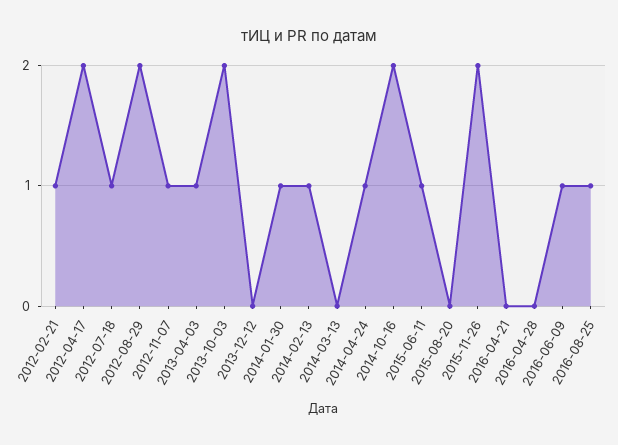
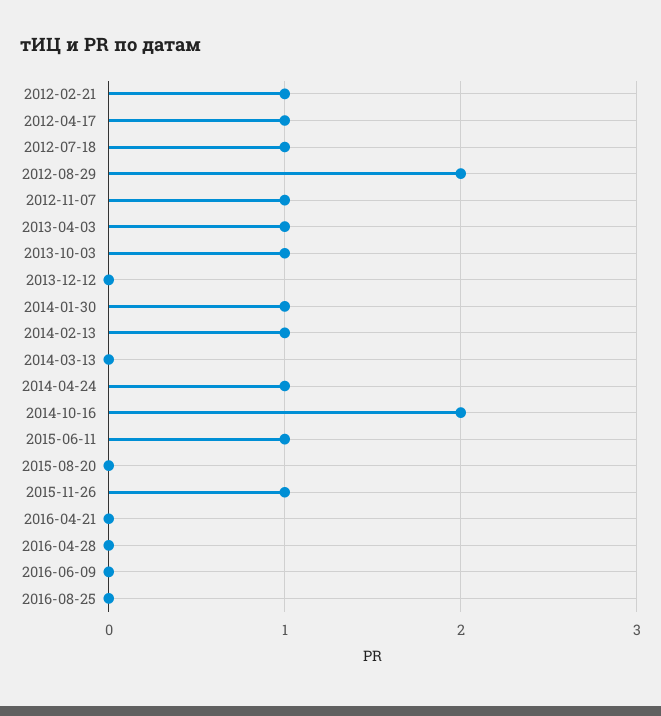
  {
    "2012-02-21": 1,
-   "2012-04-17": 2,
+   "2012-04-17": 1,
    "2012-07-18": 1,
    "2012-08-29": 2,
    "2012-11-07": 1,
    "2013-04-03": 1,
-   "2013-10-03": 2,
+   "2013-10-03": 1,
    "2013-12-12": 0,
    "2014-01-30": 1,
    "2014-02-13": 1,
    "2014-03-13": 0,
    "2014-04-24": 1,
    "2014-10-16": 2,
    "2015-06-11": 1,
    "2015-08-20": 0,
-   "2015-11-26": 2,
+   "2015-11-26": 1,
    "2016-04-21": 0,
    "2016-04-28": 0,
-   "2016-06-09": 1,
+   "2016-06-09": 0,
-   "2016-08-25": 1
+   "2016-08-25": 0
  }

